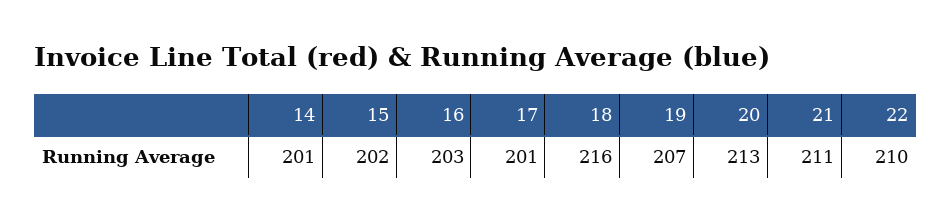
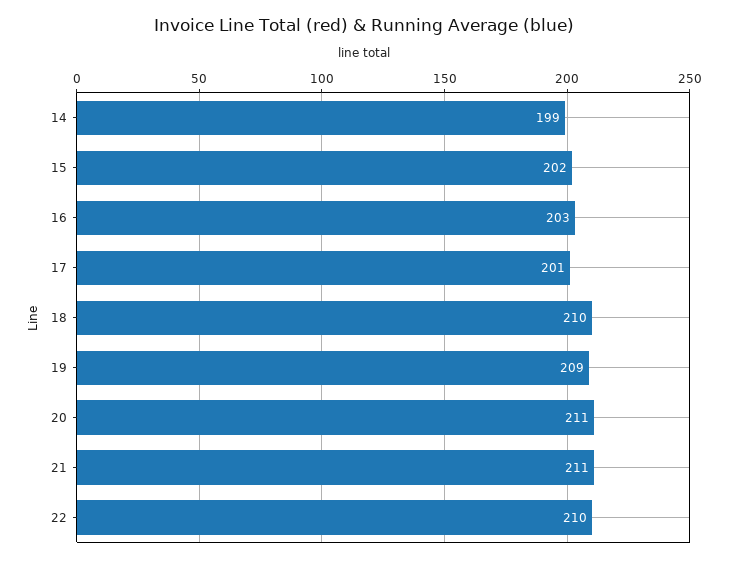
  {
-   "14": 201,
+   "14": 199,
    "15": 202,
    "16": 203,
    "17": 201,
-   "18": 216,
+   "18": 210,
-   "19": 207,
+   "19": 209,
-   "20": 213,
+   "20": 211,
    "21": 211,
    "22": 210
  }

